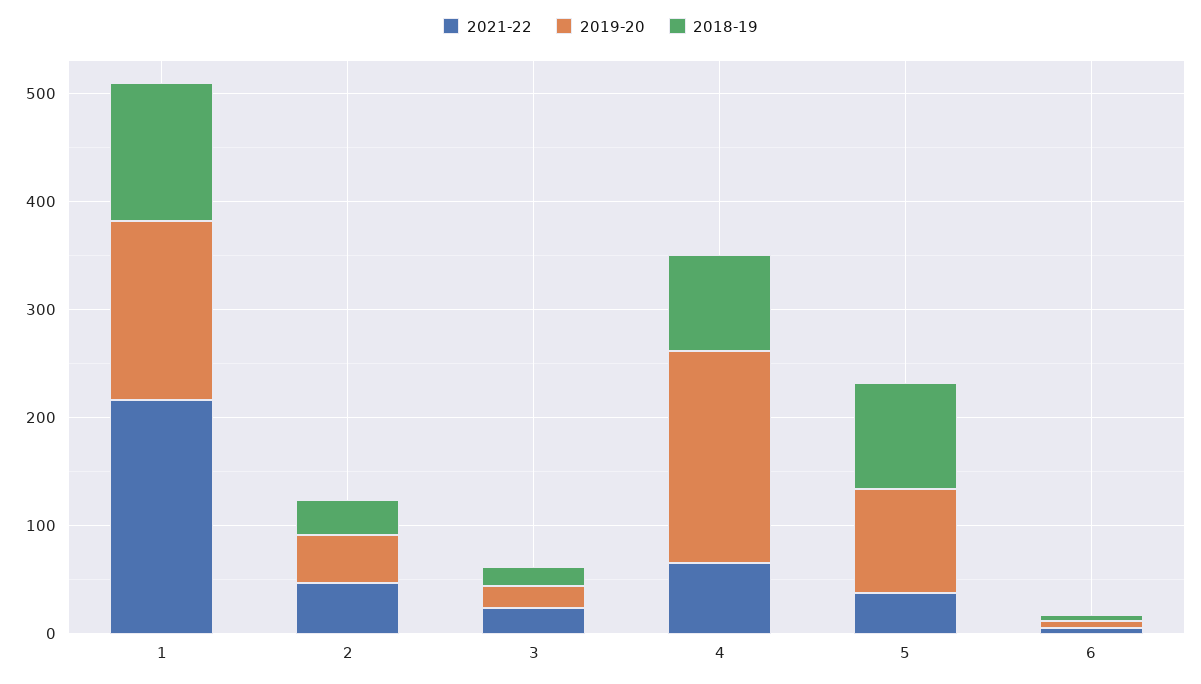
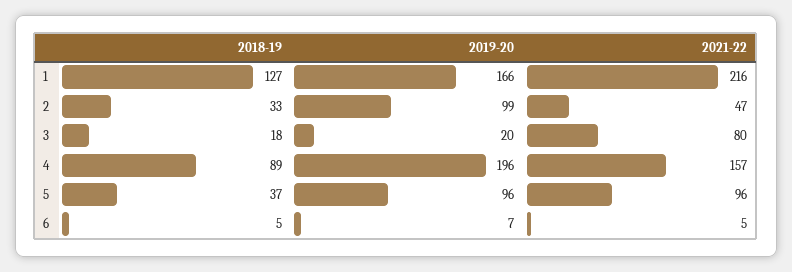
  {
    "2021-22": {
      "1": 216,
      "2": 47,
-     "3": 20,
+     "3": 80,
-     "4": 60,
+     "4": 157,
-     "5": 40,
+     "5": 96,
      "6": 5
    },
    "2019-20": {
      "1": 166,
-     "2": 40,
+     "2": 99,
      "3": 20,
      "4": 196,
      "5": 96,
      "6": 7
    },
    "2018-19": {
      "1": 127,
      "2": 33,
      "3": 18,
      "4": 89,
-     "5": 100,
+     "5": 37,
      "6": 5
    }
  }

